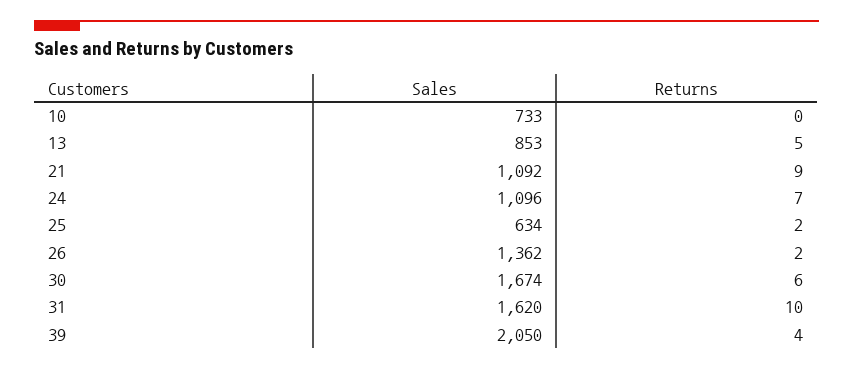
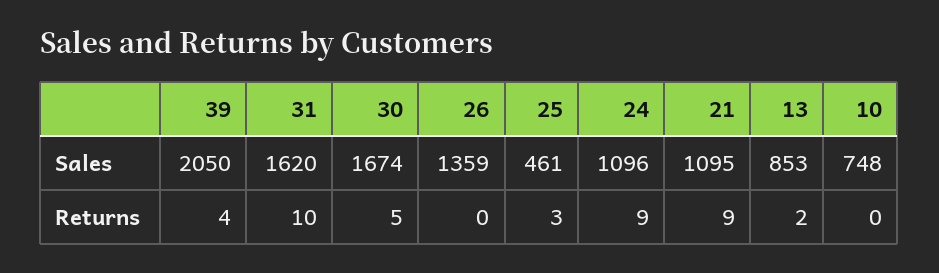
  {
    "Sales": {
-     "10": 733,
+     "10": 748,
      "13": 853,
-     "21": 1092,
+     "21": 1095,
      "24": 1096,
-     "25": 634,
+     "25": 461,
-     "26": 1362,
+     "26": 1359,
      "30": 1674,
      "31": 1620,
      "39": 2050
    },
    "Returns": {
      "10": 0,
-     "13": 5,
+     "13": 2,
      "21": 9,
-     "24": 7,
+     "24": 9,
-     "25": 2,
+     "25": 3,
-     "26": 2,
+     "26": 0,
-     "30": 6,
+     "30": 5,
      "31": 10,
      "39": 4
    }
  }

